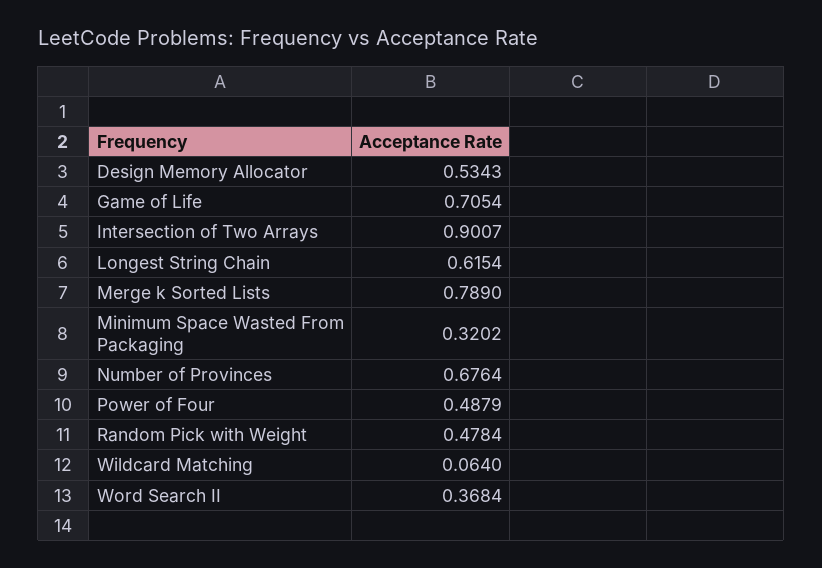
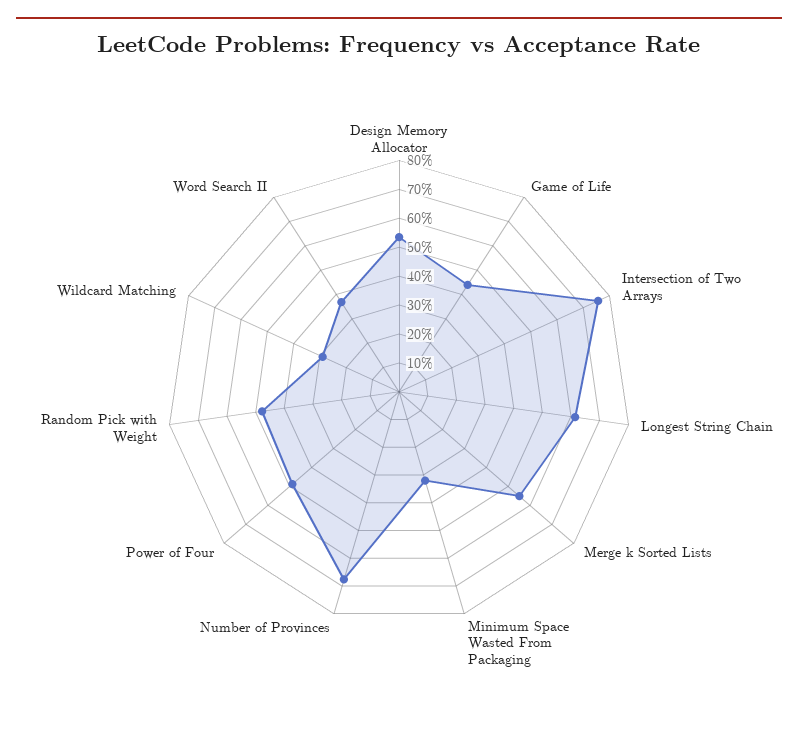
  {
    "Design Memory Allocator": 0.5343,
-   "Game of Life": 0.7054,
+   "Game of Life": 0.45,
-   "Intersection of Two Arrays": 0.9007,
+   "Intersection of Two Arrays": 0.75,
    "Longest String Chain": 0.6154,
-   "Merge k Sorted Lists": 0.789,
+   "Merge k Sorted Lists": 0.55,
    "Minimum Space Wasted From Packaging": 0.3202,
    "Number of Provinces": 0.6764,
    "Power of Four": 0.4879,
    "Random Pick with Weight": 0.4784,
-   "Wildcard Matching": 0.064,
+   "Wildcard Matching": 0.3,
    "Word Search II": 0.3684
  }

